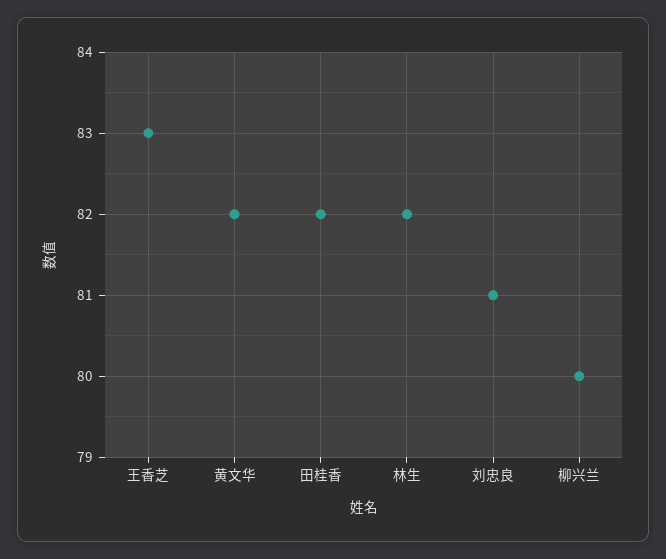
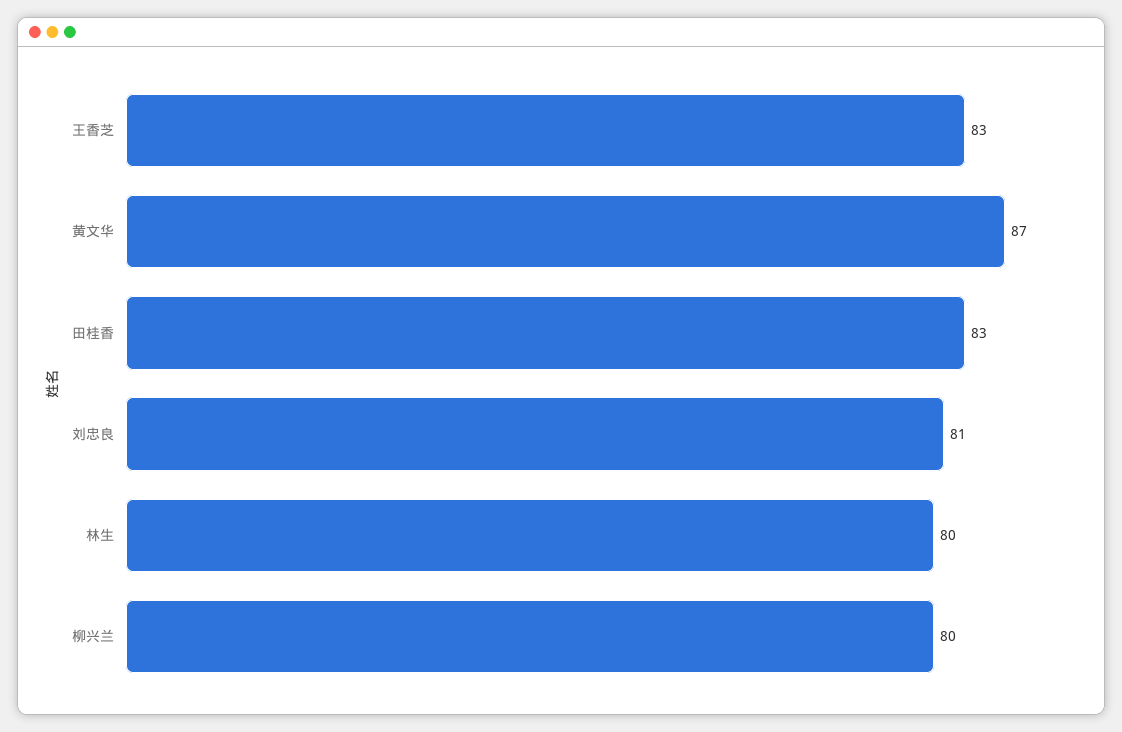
  {
    "王香芝": 83,
-   "黄文华": 82,
+   "黄文华": 87,
-   "田桂香": 82,
+   "田桂香": 83,
-   "林生": 82,
+   "林生": 80,
    "刘忠良": 81,
    "柳兴兰": 80
  }

